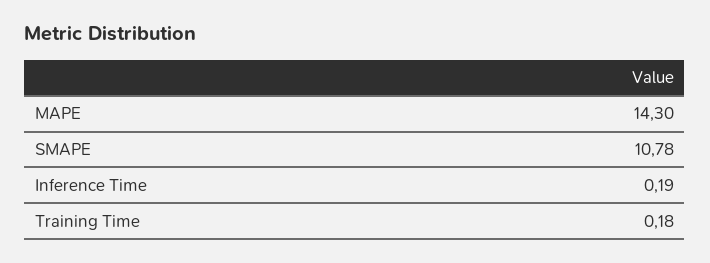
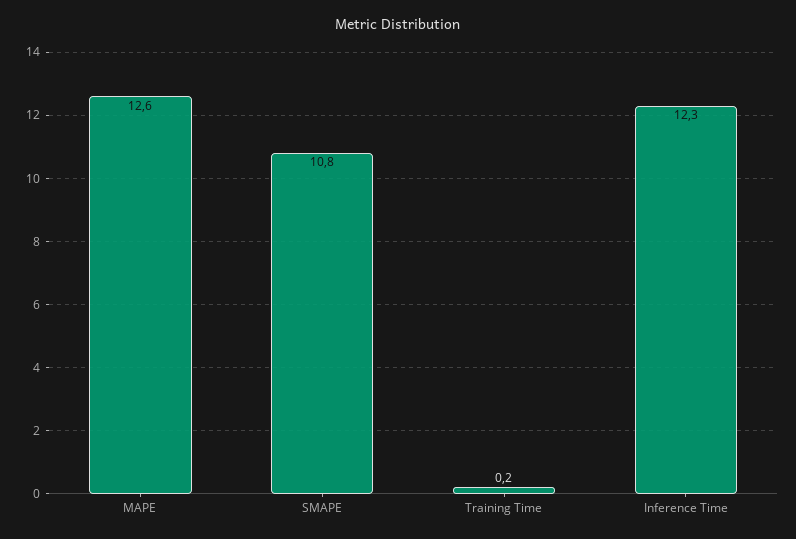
  {
-   "MAPE": 14.3,
+   "MAPE": 12.6,
    "SMAPE": 10.78,
-   "Inference Time": 0.19,
+   "Inference Time": 12.3,
    "Training Time": 0.18
  }

